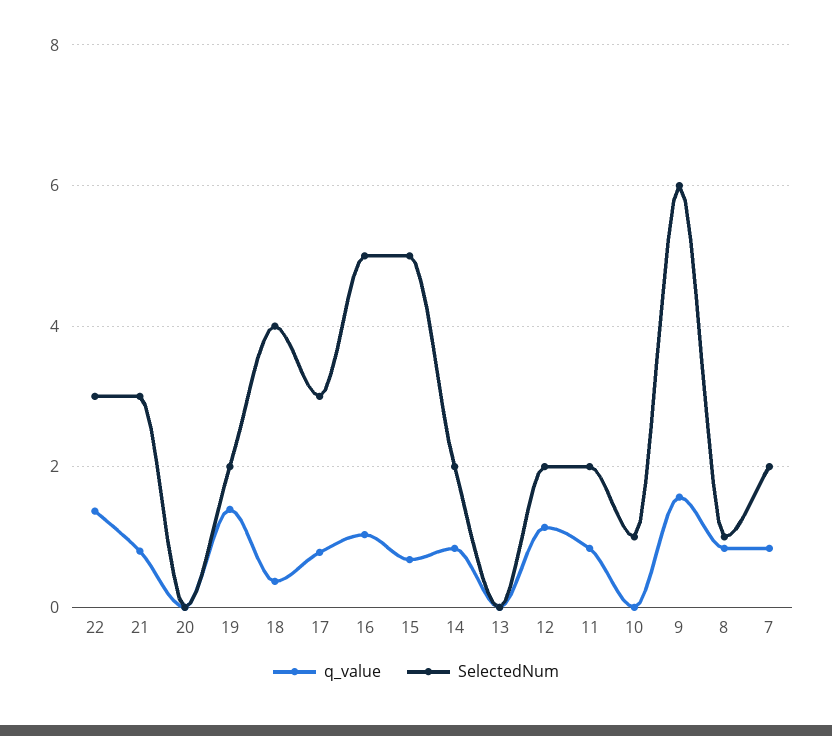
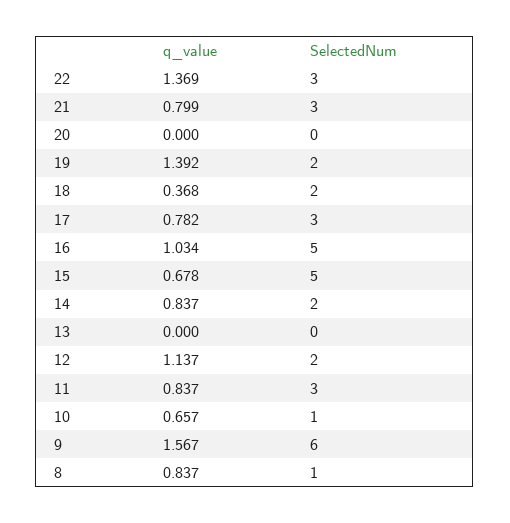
  {
    "q_value": {
      "22": 1.369,
      "21": 0.799,
      "20": 0,
      "19": 1.392,
      "18": 0.368,
      "17": 0.782,
      "16": 1.034,
      "15": 0.678,
      "14": 0.837,
      "13": 0,
      "12": 1.137,
      "11": 0.837,
-     "10": 0,
+     "10": 0.657,
      "9": 1.567,
-     "8": 0.837,
+     "8": 0.837
-     "7": 0.8
    },
    "SelectedNum": {
      "22": 3,
      "21": 3,
      "20": 0,
      "19": 2,
-     "18": 4,
+     "18": 2,
      "17": 3,
      "16": 5,
      "15": 5,
      "14": 2,
      "13": 0,
      "12": 2,
-     "11": 2,
+     "11": 3,
      "10": 1,
      "9": 6,
-     "8": 1,
+     "8": 1
-     "7": 2
    }
  }

